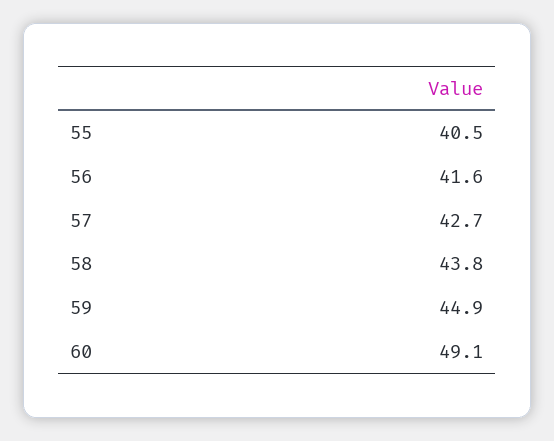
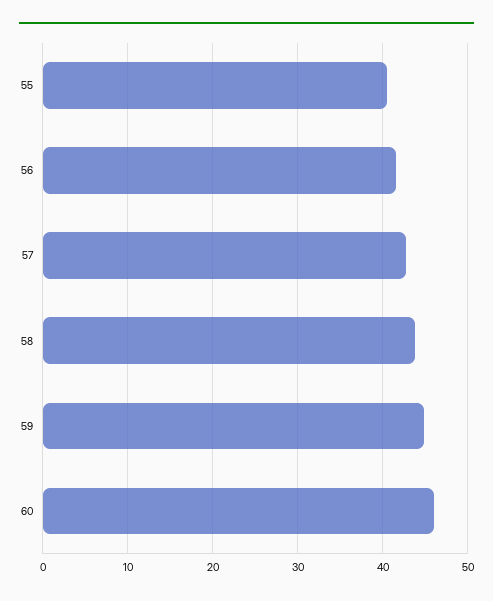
  {
    "55": 40.5,
    "56": 41.6,
    "57": 42.7,
    "58": 43.8,
    "59": 44.9,
-   "60": 49.1
+   "60": 46
  }

